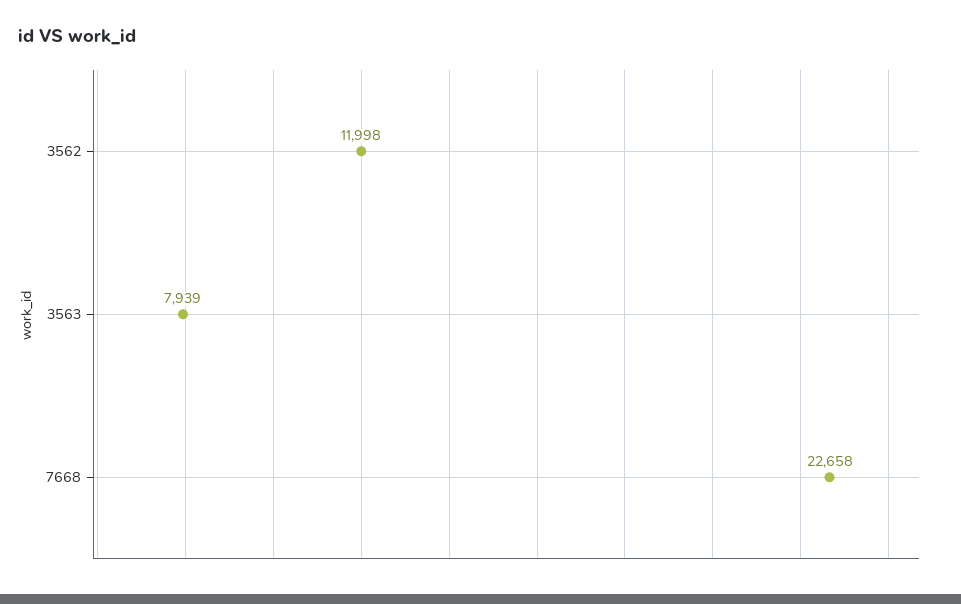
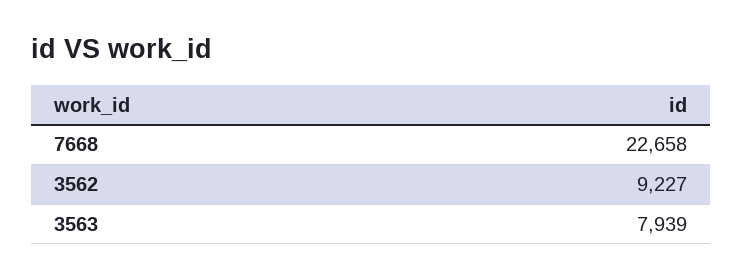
  {
-   "3562": 11998,
+   "3562": 9227,
    "3563": 7939,
    "7668": 22658
  }

